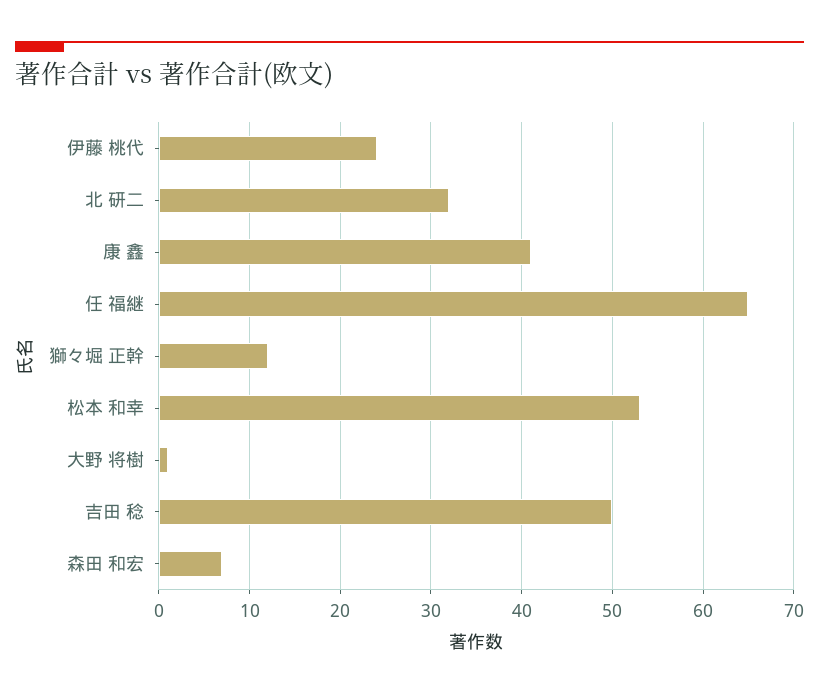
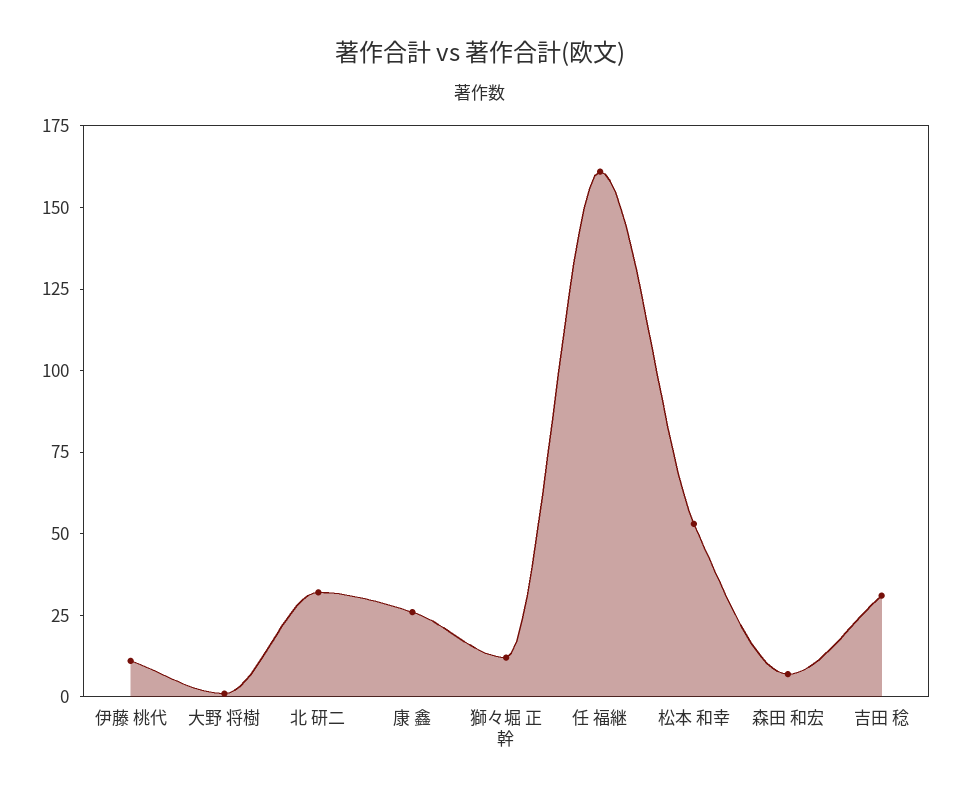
  {
-   "伊藤 桃代": 24,
+   "伊藤 桃代": 10,
    "北 研二": 32,
-   "康 鑫": 41,
+   "康 鑫": 25,
-   "任 福継": 65,
+   "任 福継": 160,
    "獅々堀 正幹": 12,
    "松本 和幸": 53,
    "大野 将樹": 1,
-   "吉田 稔": 50,
+   "吉田 稔": 30,
    "森田 和宏": 7
  }

